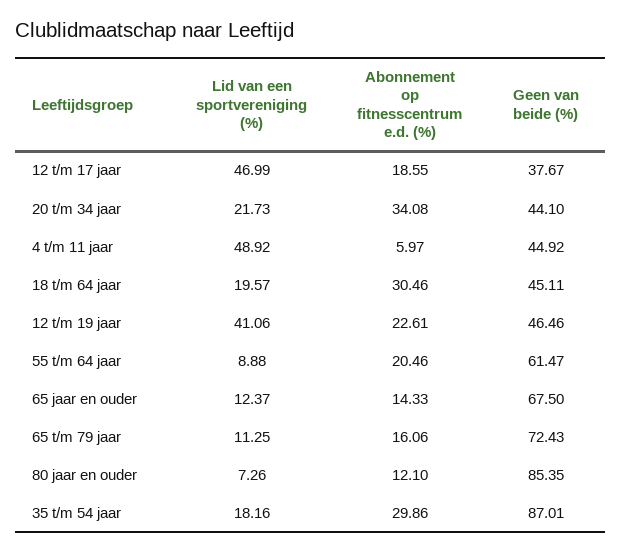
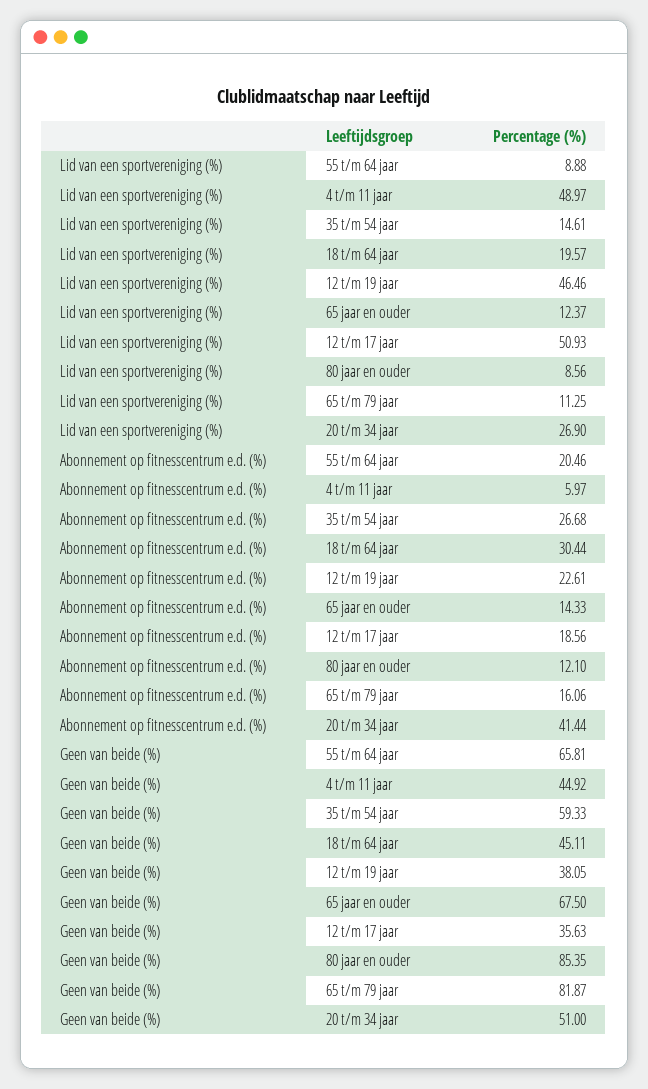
  {
    "Lid van een sportvereniging (%)": {
-     "12 t/m 17 jaar": 46.99,
+     "12 t/m 17 jaar": 50.93,
-     "20 t/m 34 jaar": 21.73,
+     "20 t/m 34 jaar": 26.9,
-     "4 t/m 11 jaar": 48.92,
+     "4 t/m 11 jaar": 48.97,
      "18 t/m 64 jaar": 19.57,
-     "12 t/m 19 jaar": 41.06,
+     "12 t/m 19 jaar": 46.46,
      "55 t/m 64 jaar": 8.88,
      "65 jaar en ouder": 12.37,
      "65 t/m 79 jaar": 11.25,
-     "80 jaar en ouder": 7.26,
+     "80 jaar en ouder": 8.56,
-     "35 t/m 54 jaar": 18.16
+     "35 t/m 54 jaar": 14.61
    },
    "Abonnement op fitnesscentrum e.d. (%)": {
-     "12 t/m 17 jaar": 18.55,
+     "12 t/m 17 jaar": 18.56,
-     "20 t/m 34 jaar": 34.08,
+     "20 t/m 34 jaar": 41.44,
      "4 t/m 11 jaar": 5.97,
-     "18 t/m 64 jaar": 30.46,
+     "18 t/m 64 jaar": 30.44,
      "12 t/m 19 jaar": 22.61,
      "55 t/m 64 jaar": 20.46,
      "65 jaar en ouder": 14.33,
      "65 t/m 79 jaar": 16.06,
      "80 jaar en ouder": 12.1,
-     "35 t/m 54 jaar": 29.86
+     "35 t/m 54 jaar": 26.68
    },
    "Geen van beide (%)": {
-     "12 t/m 17 jaar": 37.67,
+     "12 t/m 17 jaar": 35.63,
-     "20 t/m 34 jaar": 44.1,
+     "20 t/m 34 jaar": 51,
      "4 t/m 11 jaar": 44.92,
      "18 t/m 64 jaar": 45.11,
-     "12 t/m 19 jaar": 46.46,
+     "12 t/m 19 jaar": 38.05,
-     "55 t/m 64 jaar": 61.47,
+     "55 t/m 64 jaar": 65.81,
      "65 jaar en ouder": 67.5,
-     "65 t/m 79 jaar": 72.43,
+     "65 t/m 79 jaar": 81.87,
      "80 jaar en ouder": 85.35,
-     "35 t/m 54 jaar": 87.01
+     "35 t/m 54 jaar": 59.33
    }
  }

